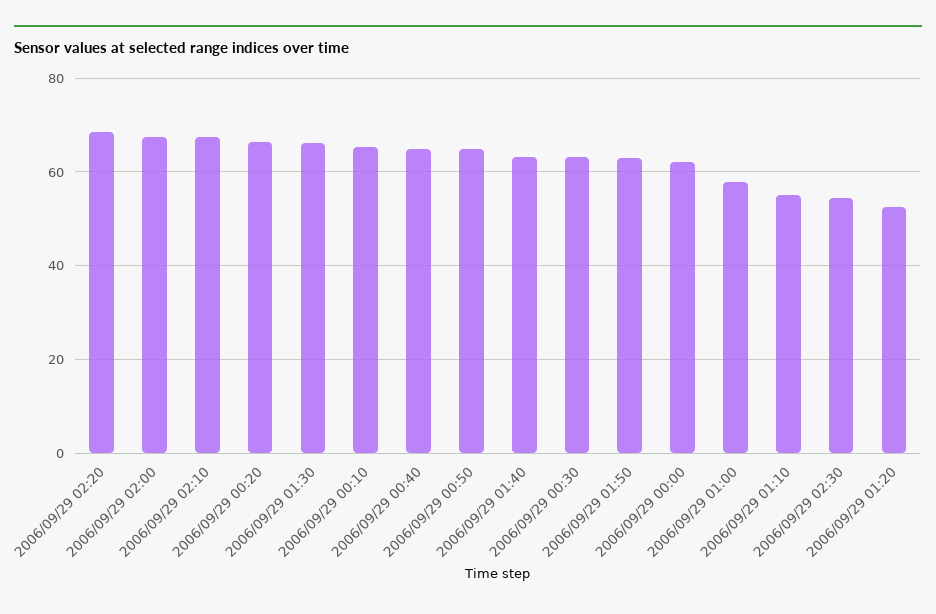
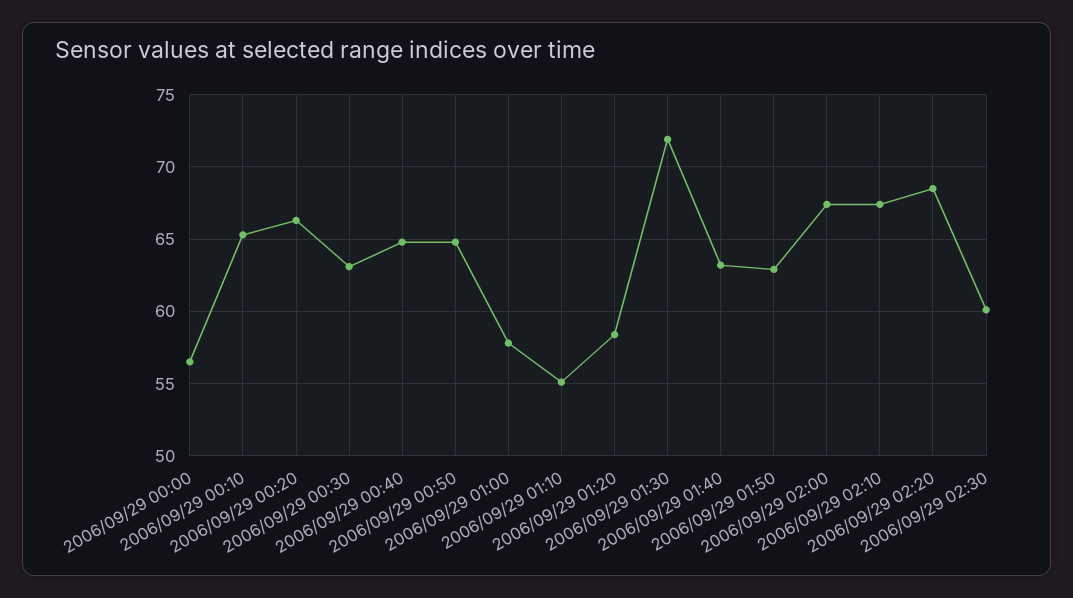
  {
    "2006/09/29 02:20": 68.5,
    "2006/09/29 02:00": 67.5,
    "2006/09/29 02:10": 67.5,
    "2006/09/29 00:20": 66.5,
-   "2006/09/29 01:30": 66,
+   "2006/09/29 01:30": 72,
    "2006/09/29 00:10": 65.5,
    "2006/09/29 00:40": 65,
    "2006/09/29 00:50": 65,
    "2006/09/29 01:40": 63,
    "2006/09/29 00:30": 63,
    "2006/09/29 01:50": 63,
-   "2006/09/29 00:00": 62,
+   "2006/09/29 00:00": 56.5,
    "2006/09/29 01:00": 58,
    "2006/09/29 01:10": 55,
-   "2006/09/29 02:30": 54,
+   "2006/09/29 02:30": 60,
-   "2006/09/29 01:20": 52
+   "2006/09/29 01:20": 58.5
  }

